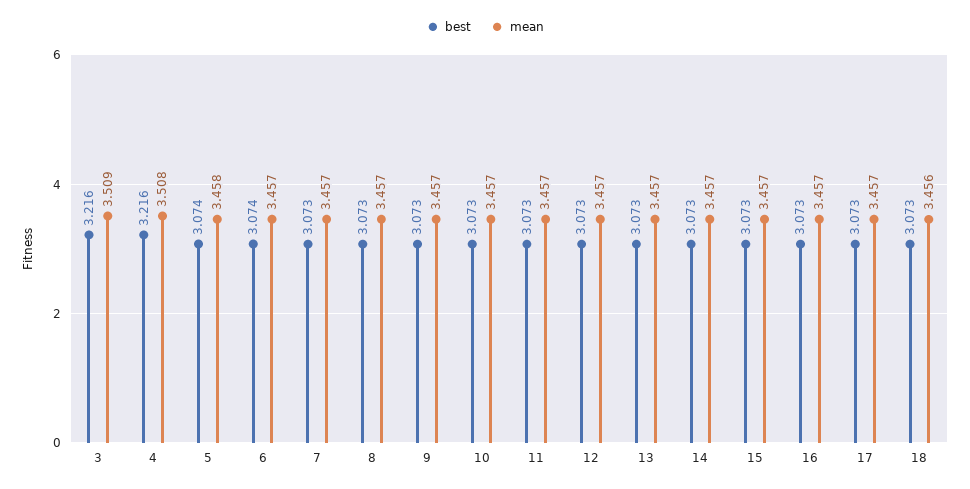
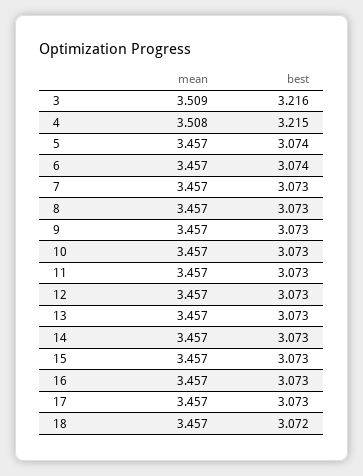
  {
    "best": {
      "3": 3.216,
-     "4": 3.216,
+     "4": 3.215,
      "5": 3.074,
      "6": 3.074,
      "7": 3.073,
      "8": 3.073,
      "9": 3.073,
      "10": 3.073,
      "11": 3.073,
      "12": 3.073,
      "13": 3.073,
      "14": 3.073,
      "15": 3.073,
      "16": 3.073,
      "17": 3.073,
-     "18": 3.073
+     "18": 3.072
    },
    "mean": {
      "3": 3.509,
      "4": 3.508,
-     "5": 3.458,
+     "5": 3.457,
      "6": 3.457,
      "7": 3.457,
      "8": 3.457,
      "9": 3.457,
      "10": 3.457,
      "11": 3.457,
      "12": 3.457,
      "13": 3.457,
      "14": 3.457,
      "15": 3.457,
      "16": 3.457,
      "17": 3.457,
-     "18": 3.456
+     "18": 3.457
    }
  }

